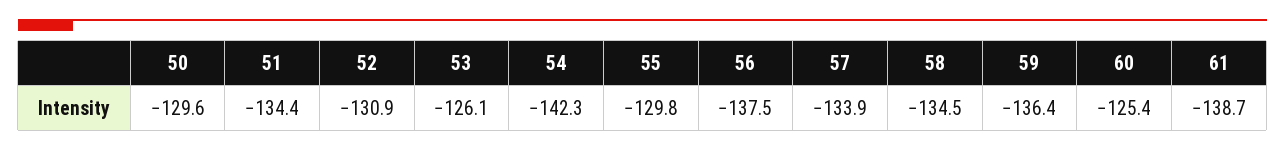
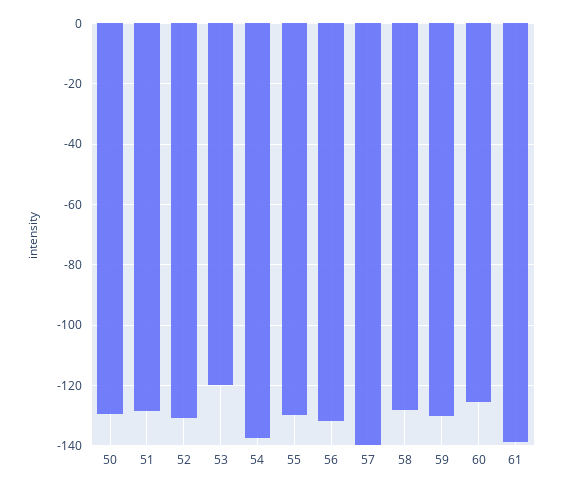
  {
    "50": -129.6,
-   "51": -134.4,
+   "51": -128,
    "52": -130.9,
-   "53": -126.1,
+   "53": -120,
-   "54": -142.3,
+   "54": -138,
    "55": -129.8,
-   "56": -137.5,
+   "56": -132,
-   "57": -133.9,
+   "57": -140,
-   "58": -134.5,
+   "58": -128,
-   "59": -136.4,
+   "59": -130,
    "60": -125.4,
    "61": -138.7
  }

